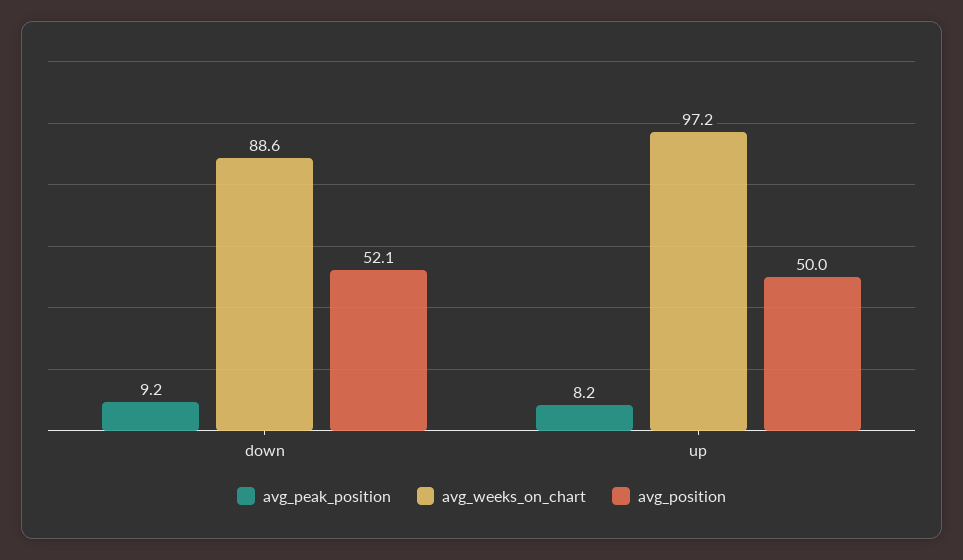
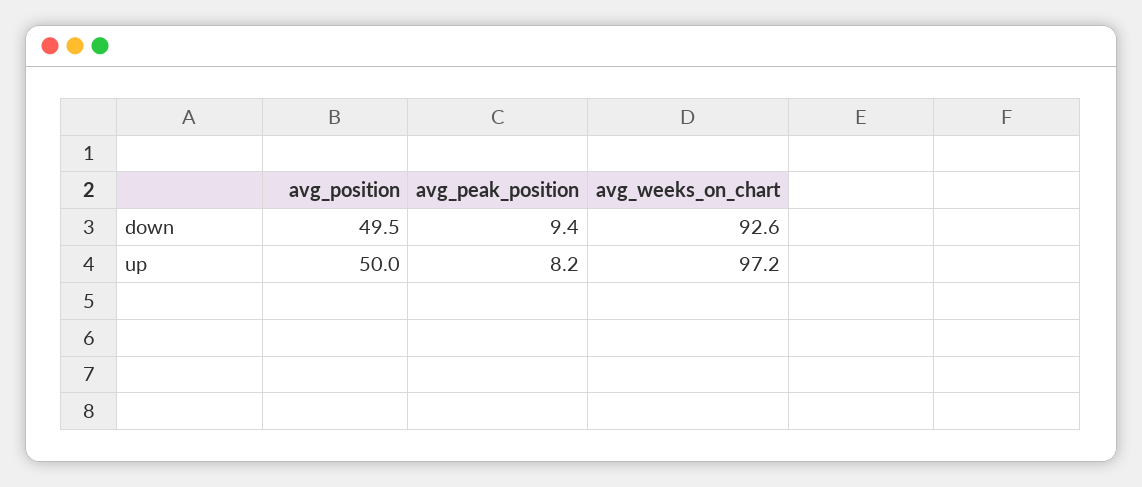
  {
    "avg_peak_position": {
-     "down": 9.2,
+     "down": 9.4,
      "up": 8.2
    },
    "avg_weeks_on_chart": {
-     "down": 88.6,
+     "down": 92.6,
      "up": 97.2
    },
    "avg_position": {
-     "down": 52.1,
+     "down": 49.5,
      "up": 50
    }
  }

